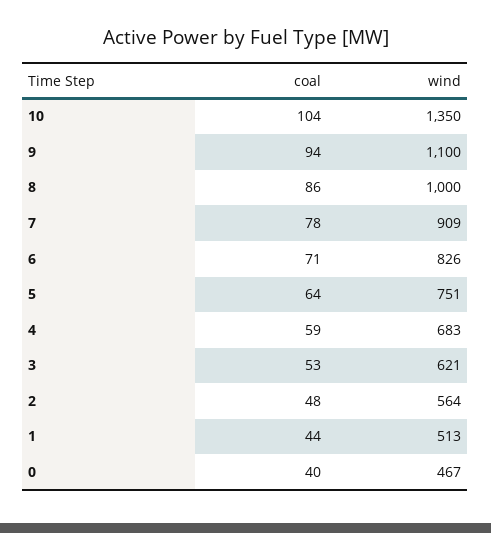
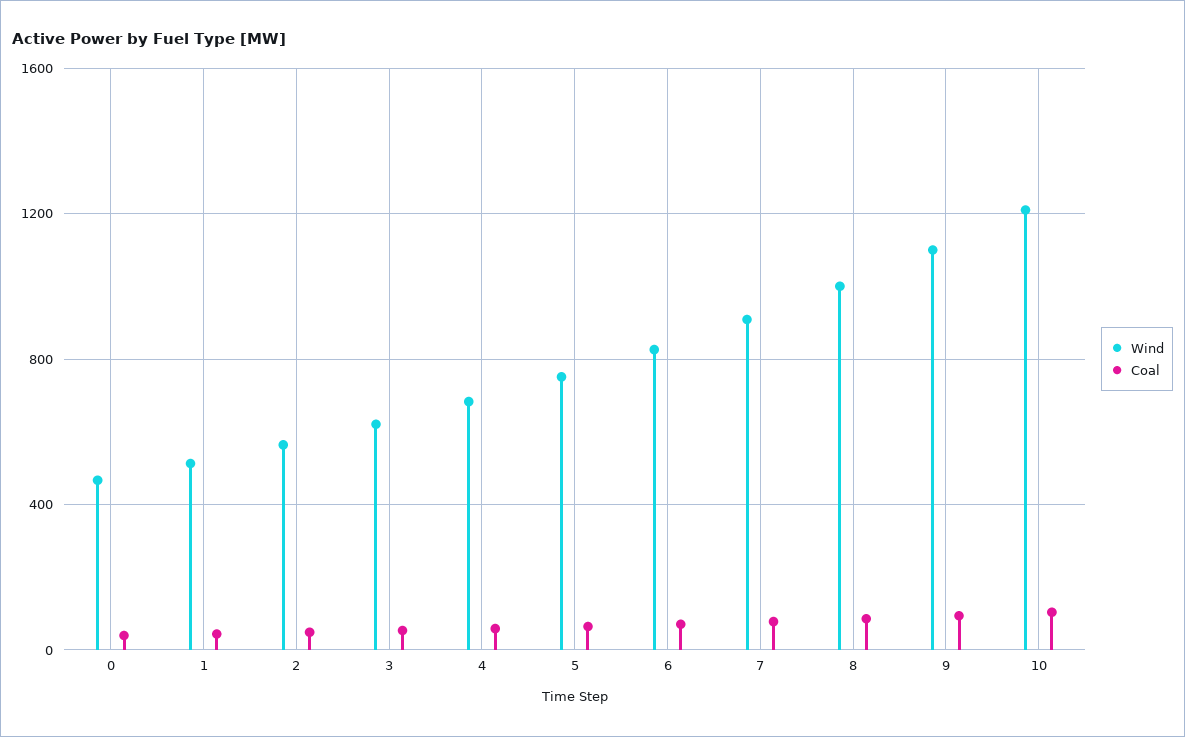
  {
    "coal": {
      "10": 104,
      "9": 94,
      "8": 86,
      "7": 78,
      "6": 71,
      "5": 64,
      "4": 59,
      "3": 53,
      "2": 48,
      "1": 44,
      "0": 40
    },
    "wind": {
-     "10": 1350,
+     "10": 1200,
      "9": 1100,
      "8": 1000,
      "7": 909,
      "6": 826,
      "5": 751,
      "4": 683,
      "3": 621,
      "2": 564,
      "1": 513,
      "0": 467
    }
  }

